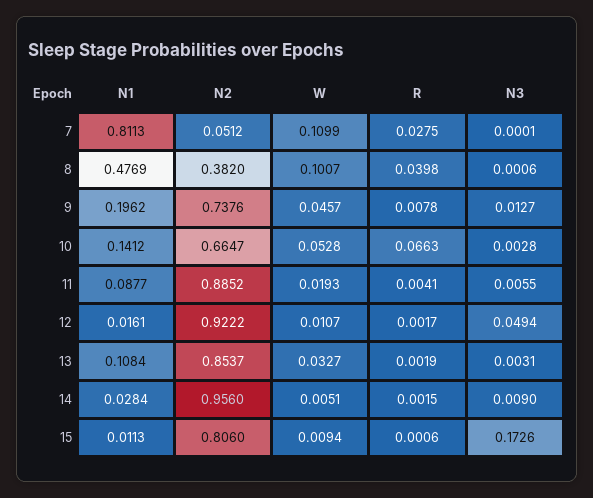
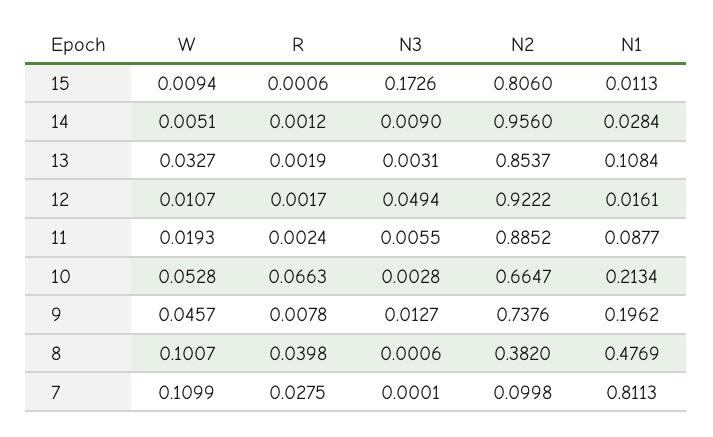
  {
    "N1": {
      "7": 0.8113,
      "8": 0.4769,
      "9": 0.1962,
-     "10": 0.1412,
+     "10": 0.2134,
      "11": 0.0877,
      "12": 0.0161,
      "13": 0.1084,
      "14": 0.0284,
      "15": 0.0113
    },
    "N2": {
-     "7": 0.0512,
+     "7": 0.0998,
      "8": 0.382,
      "9": 0.7376,
      "10": 0.6647,
      "11": 0.8852,
      "12": 0.9222,
      "13": 0.8537,
      "14": 0.956,
      "15": 0.806
    },
    "W": {
      "7": 0.1099,
      "8": 0.1007,
      "9": 0.0457,
      "10": 0.0528,
      "11": 0.0193,
      "12": 0.0107,
      "13": 0.0327,
      "14": 0.0051,
      "15": 0.0094
    },
    "R": {
      "7": 0.0275,
      "8": 0.0398,
      "9": 0.0078,
      "10": 0.0663,
-     "11": 0.0041,
+     "11": 0.0024,
      "12": 0.0017,
      "13": 0.0019,
-     "14": 0.0015,
+     "14": 0.0012,
      "15": 0.0006
    },
    "N3": {
      "7": 0.0001,
      "8": 0.0006,
      "9": 0.0127,
      "10": 0.0028,
      "11": 0.0055,
      "12": 0.0494,
      "13": 0.0031,
      "14": 0.009,
      "15": 0.1726
    }
  }

